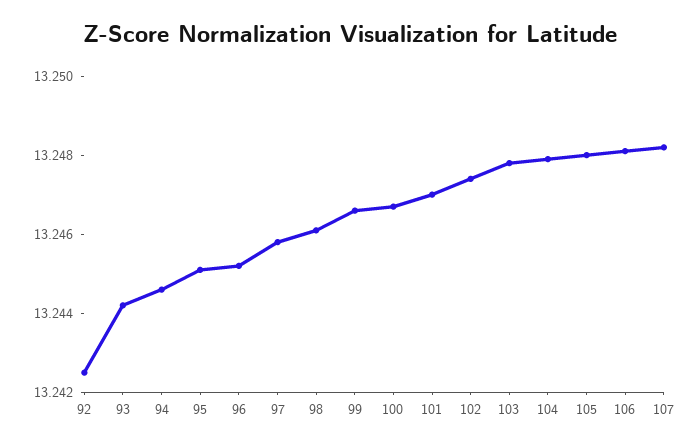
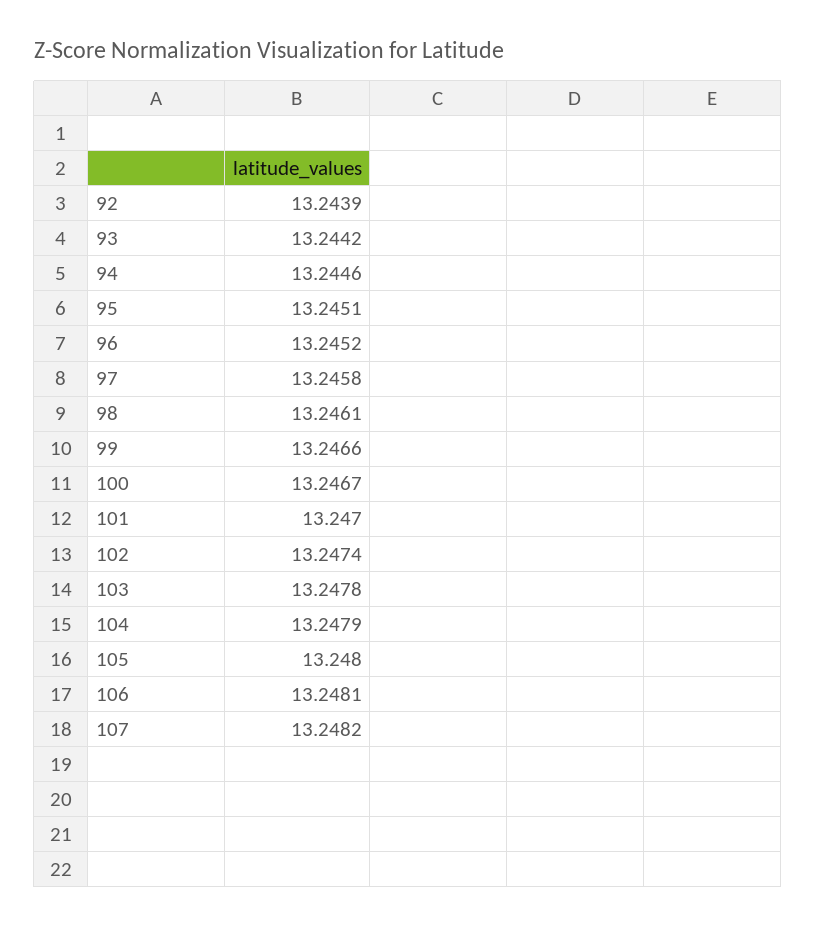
  {
-   "92": 13.2425,
+   "92": 13.2439,
    "93": 13.2442,
    "94": 13.2446,
    "95": 13.2451,
    "96": 13.2452,
    "97": 13.2458,
    "98": 13.2461,
    "99": 13.2466,
    "100": 13.2467,
    "101": 13.247,
    "102": 13.2474,
    "103": 13.2478,
    "104": 13.2479,
    "105": 13.248,
    "106": 13.2481,
    "107": 13.2482
  }

